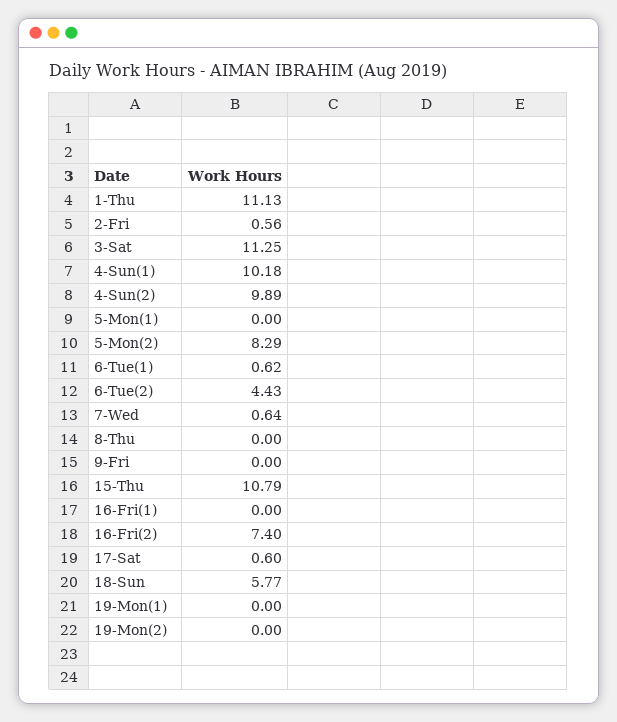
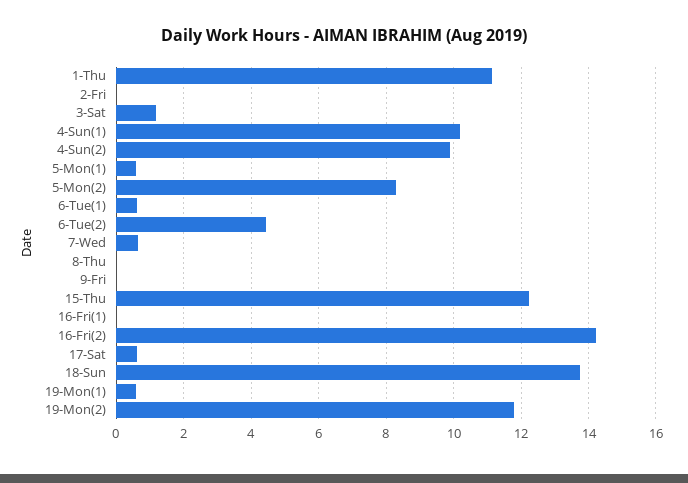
  {
    "1-Thu": 11.13,
-   "2-Fri": 0.56,
+   "2-Fri": 0,
-   "3-Sat": 11.25,
+   "3-Sat": 1.2,
    "4-Sun(1)": 10.18,
    "4-Sun(2)": 9.89,
-   "5-Mon(1)": 0,
+   "5-Mon(1)": 0.6,
    "5-Mon(2)": 8.29,
    "6-Tue(1)": 0.62,
    "6-Tue(2)": 4.43,
    "7-Wed": 0.64,
    "8-Thu": 0,
    "9-Fri": 0,
-   "15-Thu": 10.79,
+   "15-Thu": 12.2,
    "16-Fri(1)": 0,
-   "16-Fri(2)": 7.4,
+   "16-Fri(2)": 14.2,
    "17-Sat": 0.6,
-   "18-Sun": 5.77,
+   "18-Sun": 13.8,
-   "19-Mon(1)": 0,
+   "19-Mon(1)": 0.6,
-   "19-Mon(2)": 0
+   "19-Mon(2)": 11.8
  }

